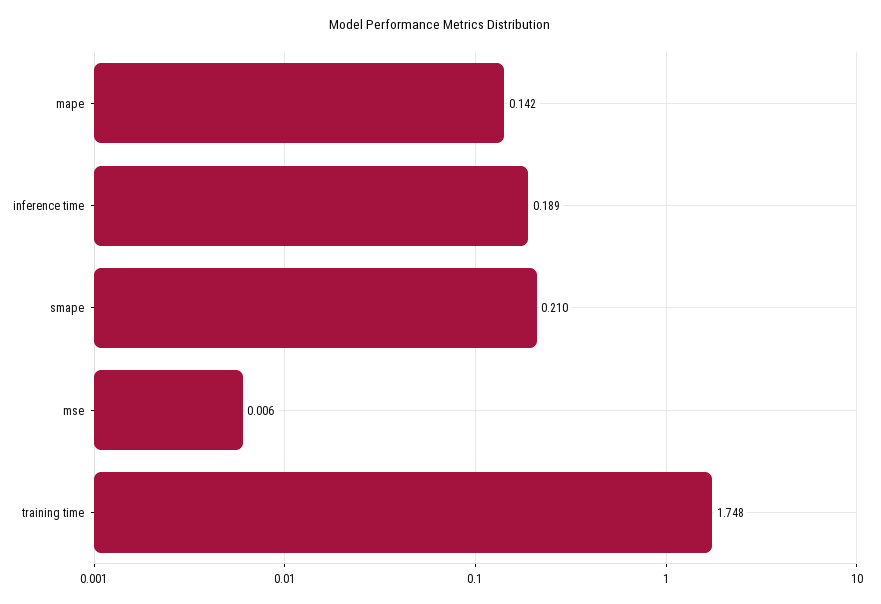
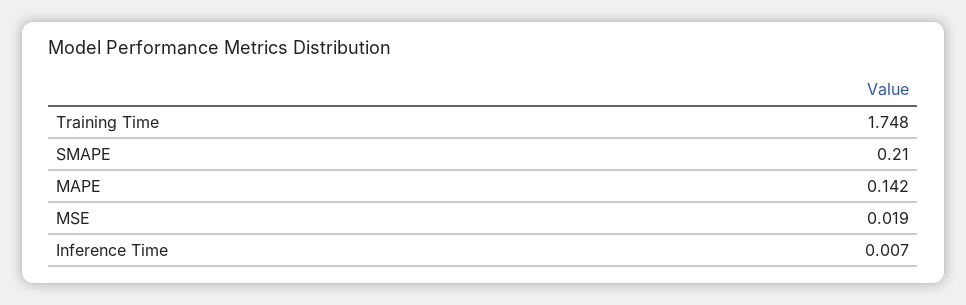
  {
    "mape": 0.142,
-   "inference time": 0.189,
+   "inference time": 0.007,
    "smape": 0.21,
-   "mse": 0.006,
+   "mse": 0.019,
    "training time": 1.748
  }

